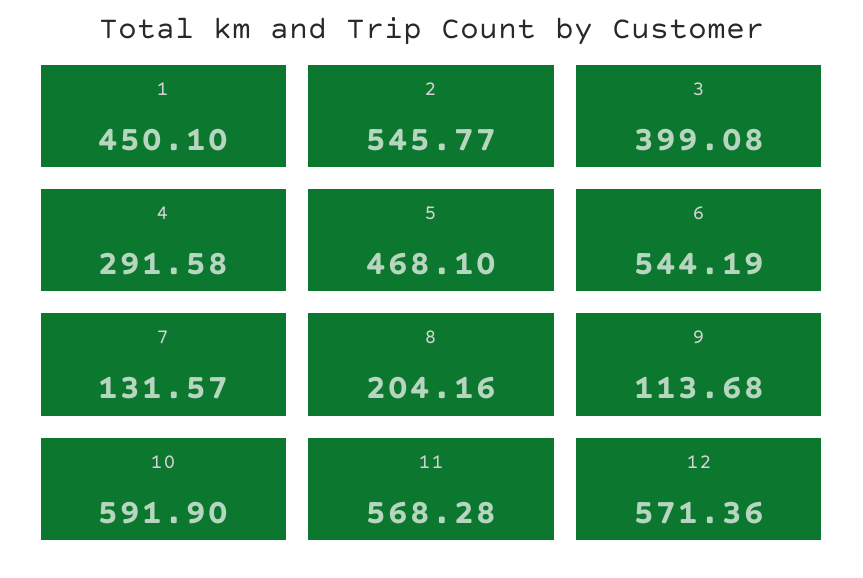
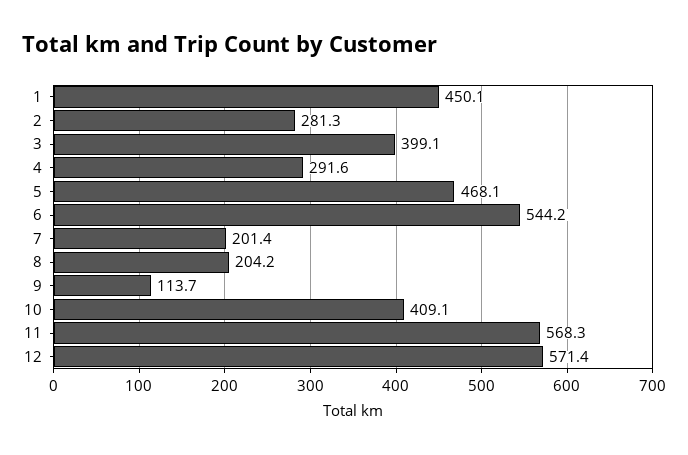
  {
    "1": 450.1,
-   "2": 545.77,
+   "2": 281.3,
    "3": 399.08,
    "4": 291.58,
    "5": 468.1,
    "6": 544.19,
-   "7": 131.57,
+   "7": 201.4,
    "8": 204.16,
    "9": 113.68,
-   "10": 591.9,
+   "10": 409.1,
    "11": 568.28,
    "12": 571.36
  }

